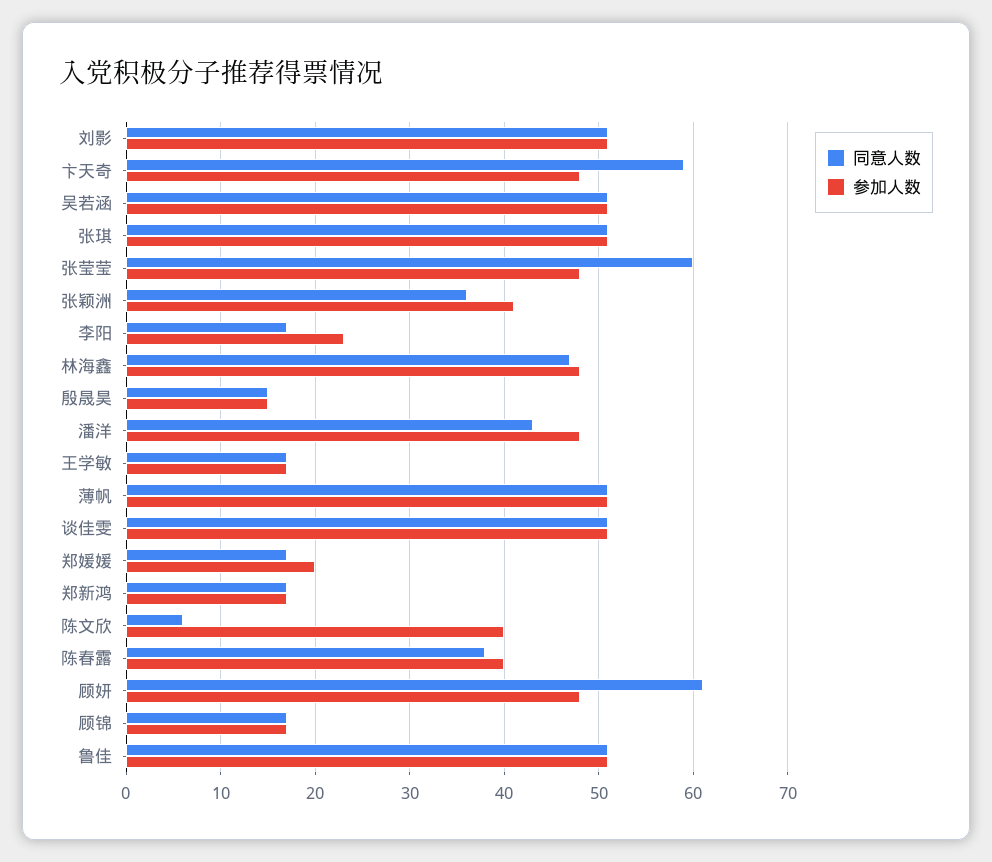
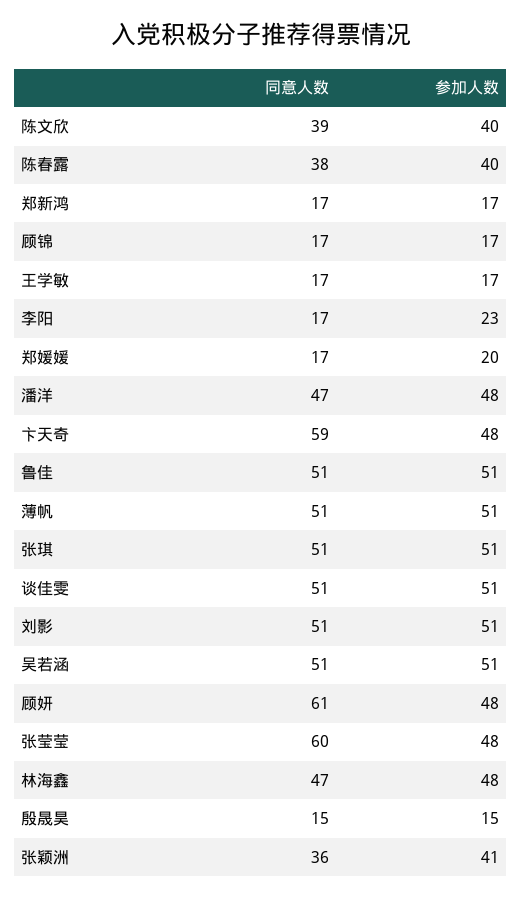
  {
    "同意人数": {
      "刘影": 51,
      "卞天奇": 59,
      "吴若涵": 51,
      "张琪": 51,
      "张莹莹": 60,
      "张颖洲": 36,
      "李阳": 17,
      "林海鑫": 47,
      "殷晟昊": 15,
-     "潘洋": 43,
+     "潘洋": 47,
      "王学敏": 17,
      "薄帆": 51,
      "谈佳雯": 51,
      "郑媛媛": 17,
      "郑新鸿": 17,
-     "陈文欣": 6,
+     "陈文欣": 39,
      "陈春露": 38,
      "顾妍": 61,
      "顾锦": 17,
      "鲁佳": 51
    },
    "参加人数": {
      "刘影": 51,
      "卞天奇": 48,
      "吴若涵": 51,
      "张琪": 51,
      "张莹莹": 48,
      "张颖洲": 41,
      "李阳": 23,
      "林海鑫": 48,
      "殷晟昊": 15,
      "潘洋": 48,
      "王学敏": 17,
      "薄帆": 51,
      "谈佳雯": 51,
      "郑媛媛": 20,
      "郑新鸿": 17,
      "陈文欣": 40,
      "陈春露": 40,
      "顾妍": 48,
      "顾锦": 17,
      "鲁佳": 51
    }
  }

